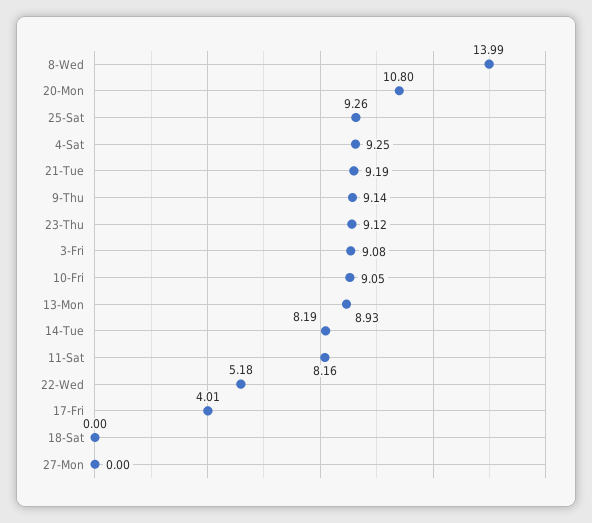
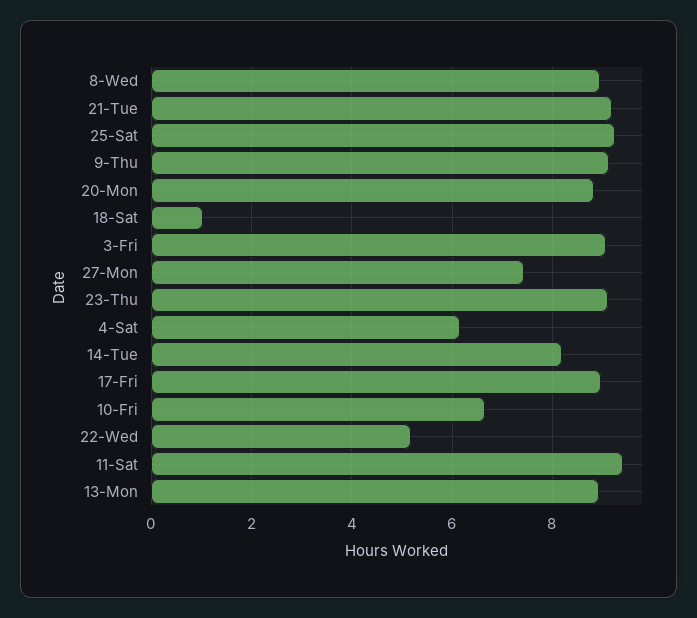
  {
-   "8-Wed": 13.99,
+   "8-Wed": 9,
-   "20-Mon": 10.8,
+   "20-Mon": 8.8,
    "25-Sat": 9.26,
-   "4-Sat": 9.25,
+   "4-Sat": 6.2,
    "21-Tue": 9.19,
    "9-Thu": 9.14,
    "23-Thu": 9.12,
    "3-Fri": 9.08,
-   "10-Fri": 9.05,
+   "10-Fri": 6.6,
    "13-Mon": 8.93,
    "14-Tue": 8.19,
-   "11-Sat": 8.16,
+   "11-Sat": 9.4,
    "22-Wed": 5.18,
-   "17-Fri": 4.01,
+   "17-Fri": 9,
-   "18-Sat": 0,
+   "18-Sat": 1,
-   "27-Mon": 0
+   "27-Mon": 7.4
  }

